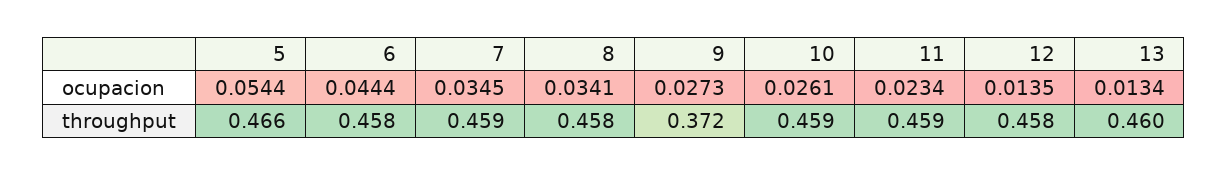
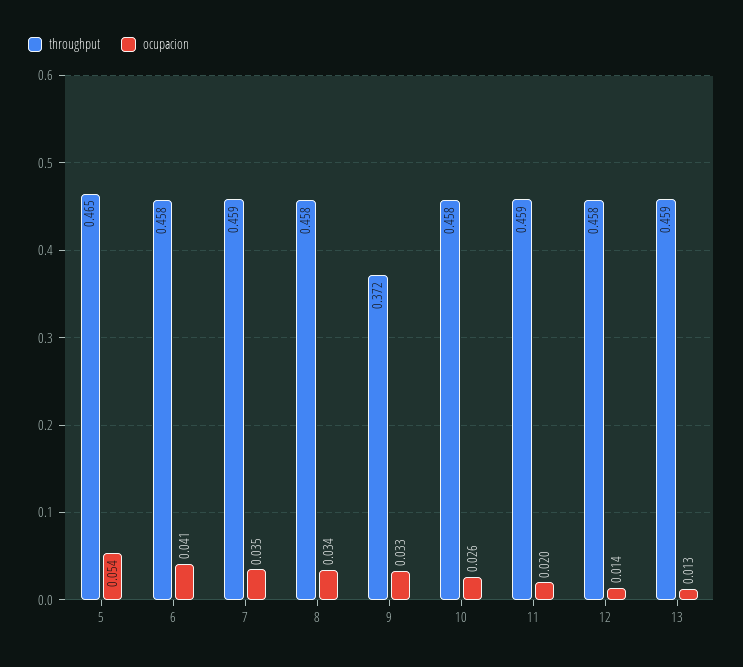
  {
    "ocupacion": {
      "5": 0.0544,
-     "6": 0.0444,
+     "6": 0.041,
      "7": 0.0345,
      "8": 0.0341,
-     "9": 0.0273,
+     "9": 0.033,
      "10": 0.0261,
-     "11": 0.0234,
+     "11": 0.02,
      "12": 0.0135,
      "13": 0.0134
    },
    "throughput": {
-     "5": 0.466,
+     "5": 0.465,
      "6": 0.458,
      "7": 0.459,
      "8": 0.458,
      "9": 0.372,
-     "10": 0.459,
+     "10": 0.458,
      "11": 0.459,
      "12": 0.458,
-     "13": 0.46
+     "13": 0.459
    }
  }

